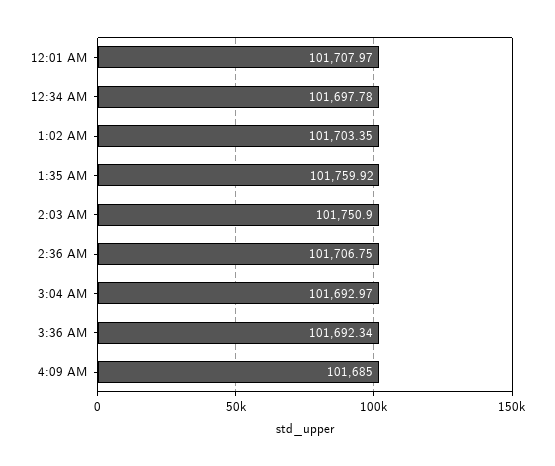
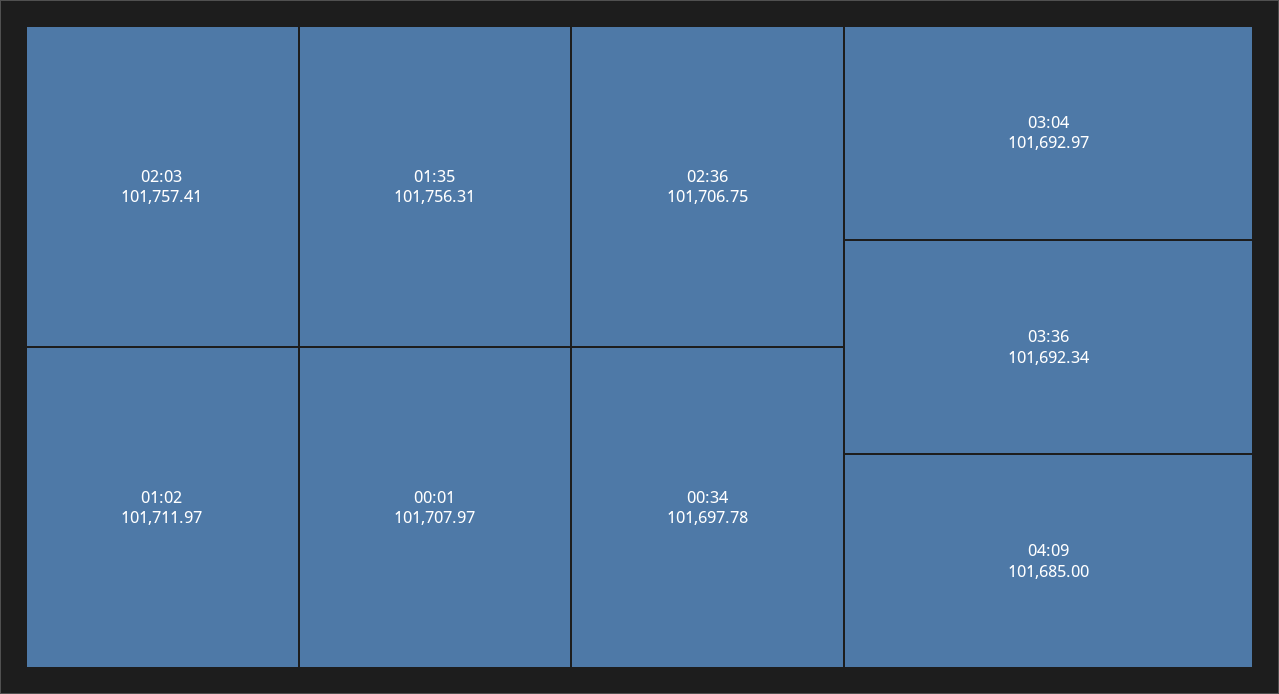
  {
    "12:01 AM": 101707.97,
    "12:34 AM": 101697.78,
-   "1:02 AM": 101703.35,
+   "1:02 AM": 101711.97,
-   "1:35 AM": 101759.92,
+   "1:35 AM": 101756.31,
-   "2:03 AM": 101750.9,
+   "2:03 AM": 101757.41,
    "2:36 AM": 101706.75,
    "3:04 AM": 101692.97,
    "3:36 AM": 101692.34,
    "4:09 AM": 101685
  }

